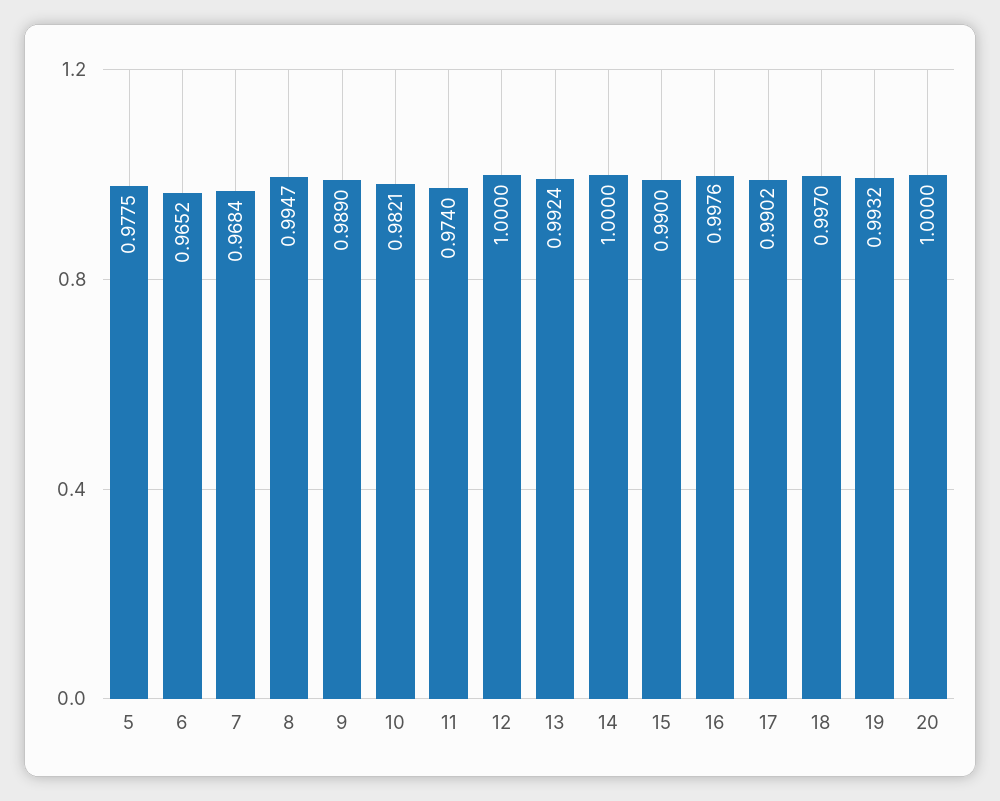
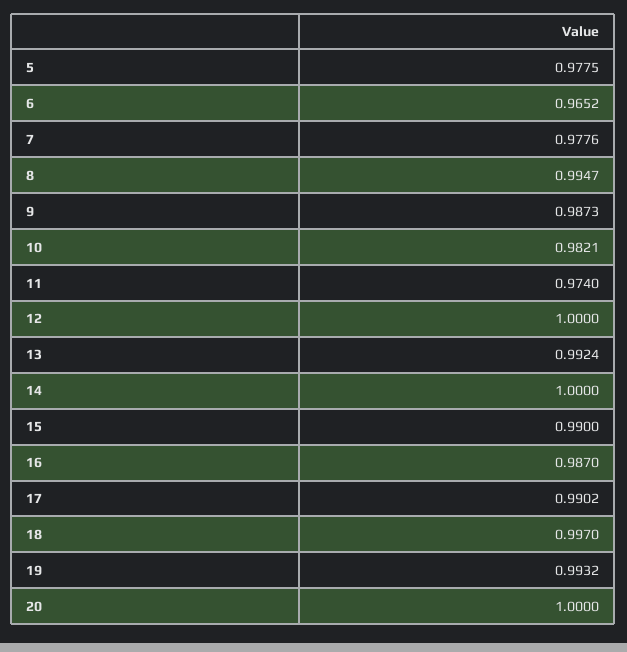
  {
    "5": 0.9775,
    "6": 0.9652,
-   "7": 0.9684,
+   "7": 0.9776,
    "8": 0.9947,
-   "9": 0.989,
+   "9": 0.9873,
    "10": 0.9821,
    "11": 0.974,
    "12": 1,
    "13": 0.9924,
    "14": 1,
    "15": 0.99,
-   "16": 0.9976,
+   "16": 0.987,
    "17": 0.9902,
    "18": 0.997,
    "19": 0.9932,
    "20": 1
  }

